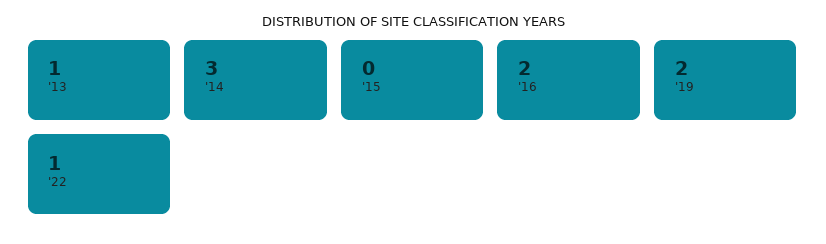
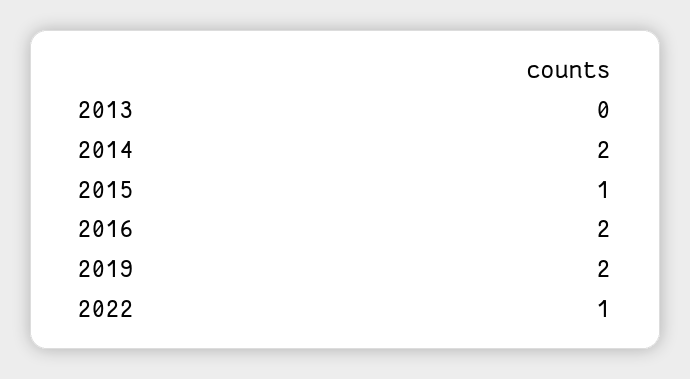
  {
-   "'13": 1,
+   "'13": 0,
-   "'14": 3,
+   "'14": 2,
-   "'15": 0,
+   "'15": 1,
    "'16": 2,
    "'19": 2,
    "'22": 1
  }

